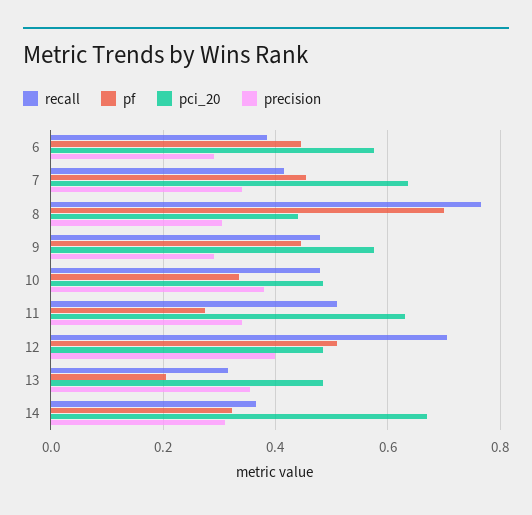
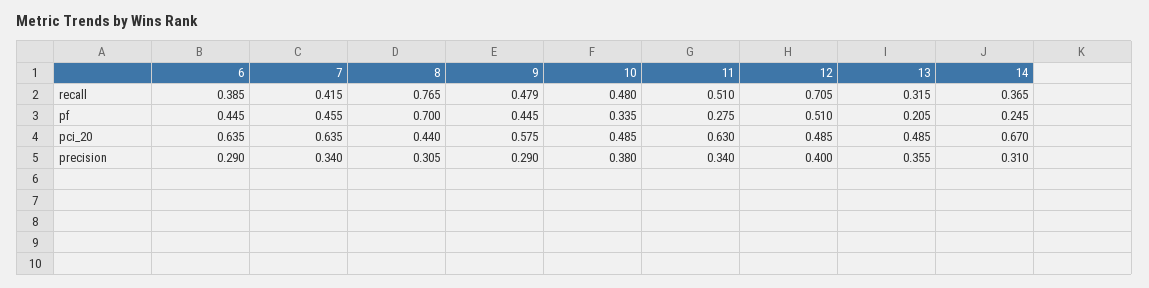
  {
    "recall": {
      "6": 0.385,
      "7": 0.415,
      "8": 0.765,
      "9": 0.479,
      "10": 0.48,
      "11": 0.51,
      "12": 0.705,
      "13": 0.315,
      "14": 0.365
    },
    "pf": {
      "6": 0.445,
      "7": 0.455,
      "8": 0.7,
      "9": 0.445,
      "10": 0.335,
      "11": 0.275,
      "12": 0.51,
      "13": 0.205,
-     "14": 0.32
+     "14": 0.245
    },
    "pci_20": {
-     "6": 0.58,
+     "6": 0.635,
      "7": 0.635,
      "8": 0.44,
      "9": 0.575,
      "10": 0.485,
      "11": 0.63,
      "12": 0.485,
      "13": 0.485,
      "14": 0.67
    },
    "precision": {
      "6": 0.29,
      "7": 0.34,
      "8": 0.305,
      "9": 0.29,
      "10": 0.38,
      "11": 0.34,
      "12": 0.4,
      "13": 0.355,
      "14": 0.31
    }
  }

